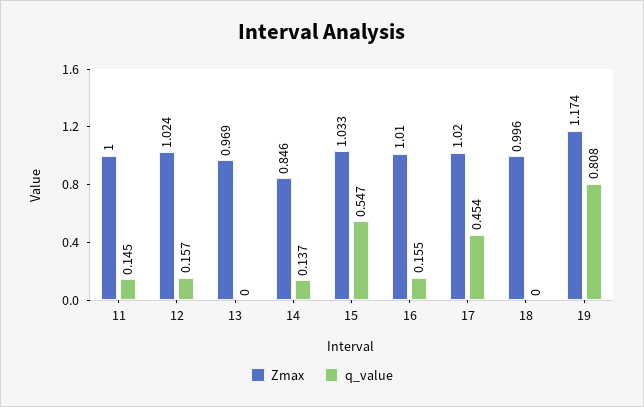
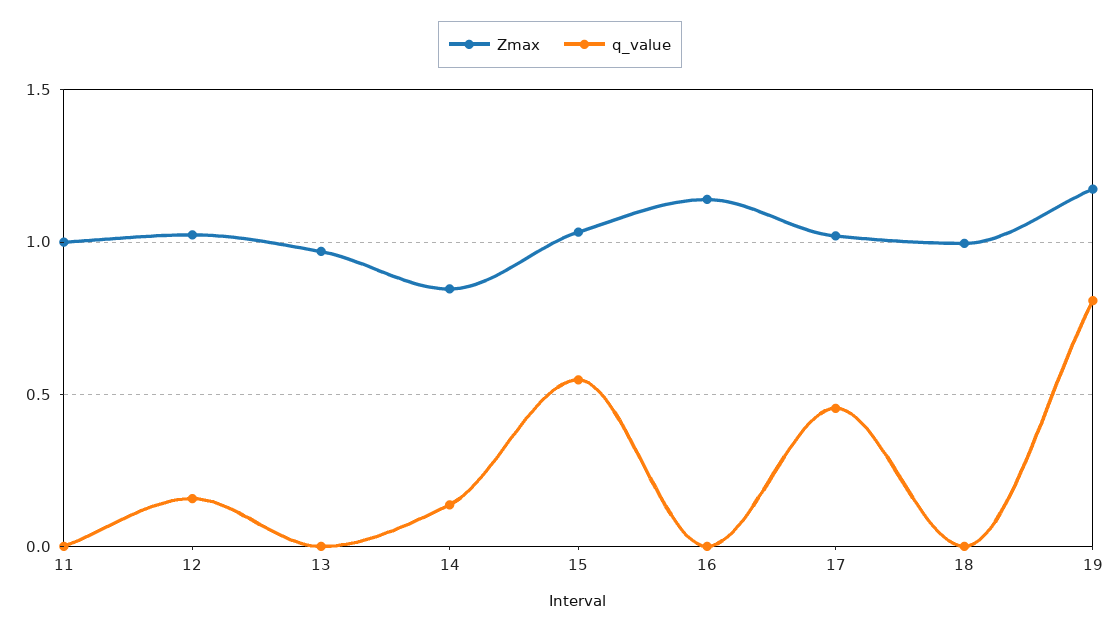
  {
    "Zmax": {
      "11": 1,
      "12": 1.024,
      "13": 0.969,
      "14": 0.846,
      "15": 1.033,
-     "16": 1.01,
+     "16": 1.15,
      "17": 1.02,
      "18": 0.996,
      "19": 1.174
    },
    "q_value": {
-     "11": 0.145,
+     "11": 0,
      "12": 0.157,
      "13": 0,
      "14": 0.137,
      "15": 0.547,
-     "16": 0.155,
+     "16": 0,
      "17": 0.454,
      "18": 0,
      "19": 0.808
    }
  }

